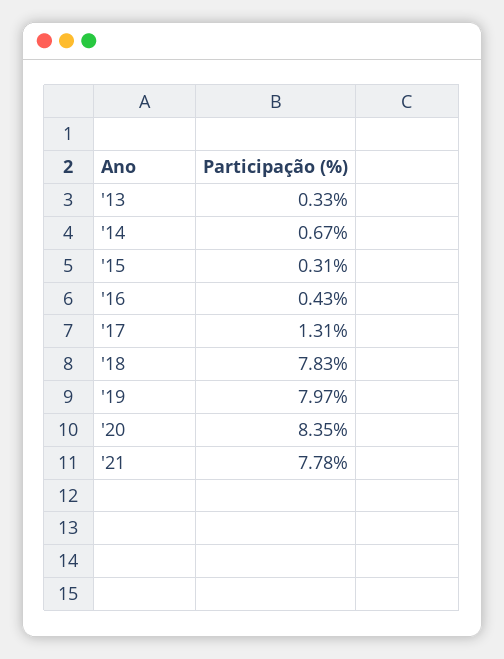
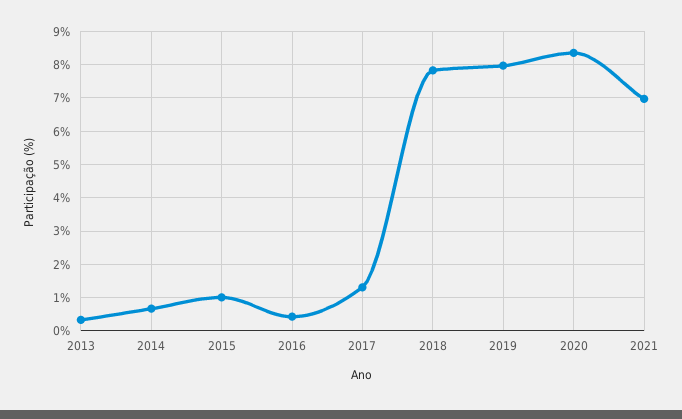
  {
    "'13": 0.33,
    "'14": 0.67,
-   "'15": 0.31,
+   "'15": 1,
    "'16": 0.43,
    "'17": 1.31,
    "'18": 7.83,
    "'19": 7.97,
    "'20": 8.35,
-   "'21": 7.78
+   "'21": 7
  }

